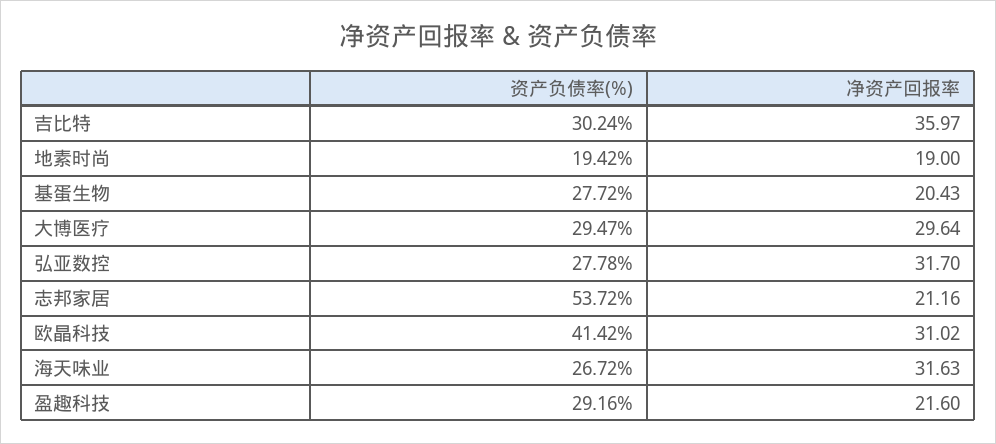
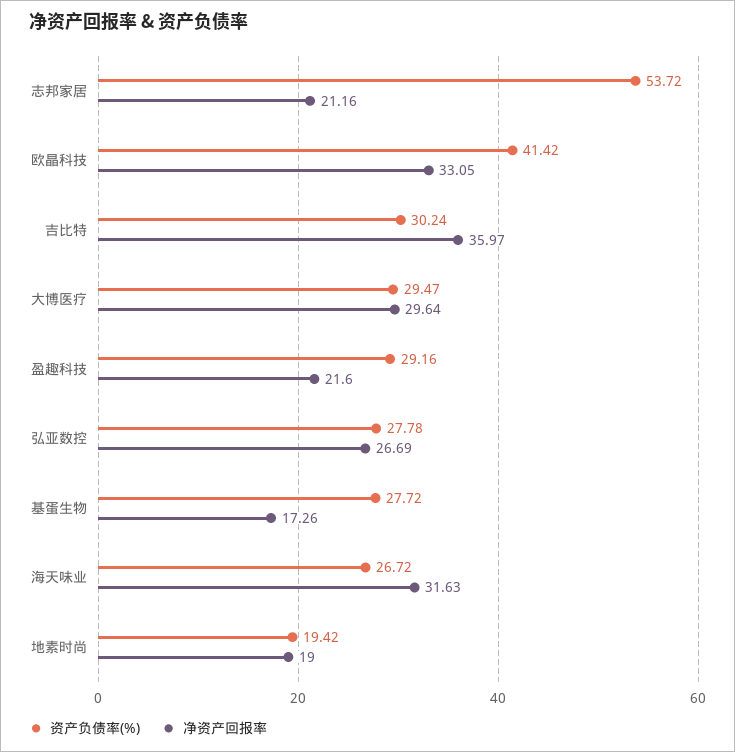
  {
    "资产负债率(%)": {
      "吉比特": 30.24,
      "地素时尚": 19.42,
      "基蛋生物": 27.72,
      "大博医疗": 29.47,
      "弘亚数控": 27.78,
      "志邦家居": 53.72,
      "欧晶科技": 41.42,
      "海天味业": 26.72,
      "盈趣科技": 29.16
    },
    "净资产回报率": {
      "吉比特": 35.97,
      "地素时尚": 19,
-     "基蛋生物": 20.43,
+     "基蛋生物": 17.26,
      "大博医疗": 29.64,
-     "弘亚数控": 31.7,
+     "弘亚数控": 26.69,
      "志邦家居": 21.16,
-     "欧晶科技": 31.02,
+     "欧晶科技": 33.05,
      "海天味业": 31.63,
      "盈趣科技": 21.6
    }
  }

